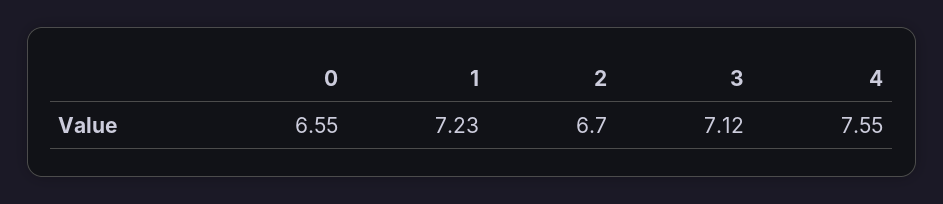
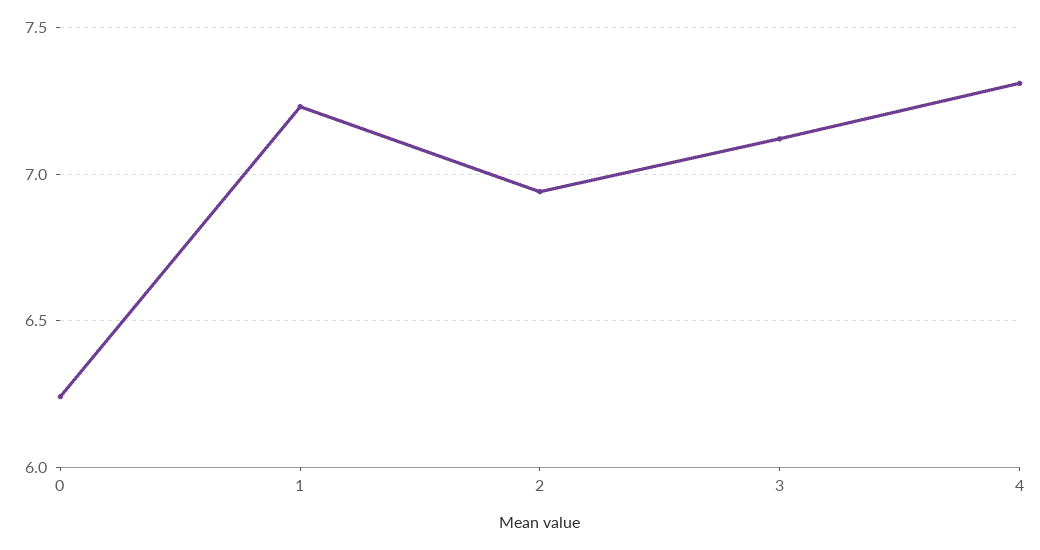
  {
-   "0": 6.55,
+   "0": 6.25,
    "1": 7.23,
-   "2": 6.7,
+   "2": 6.95,
    "3": 7.12,
-   "4": 7.55
+   "4": 7.3
  }

